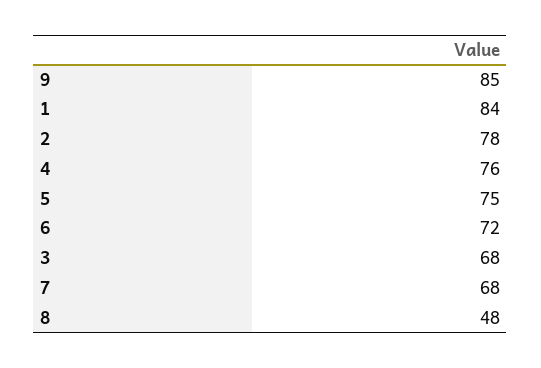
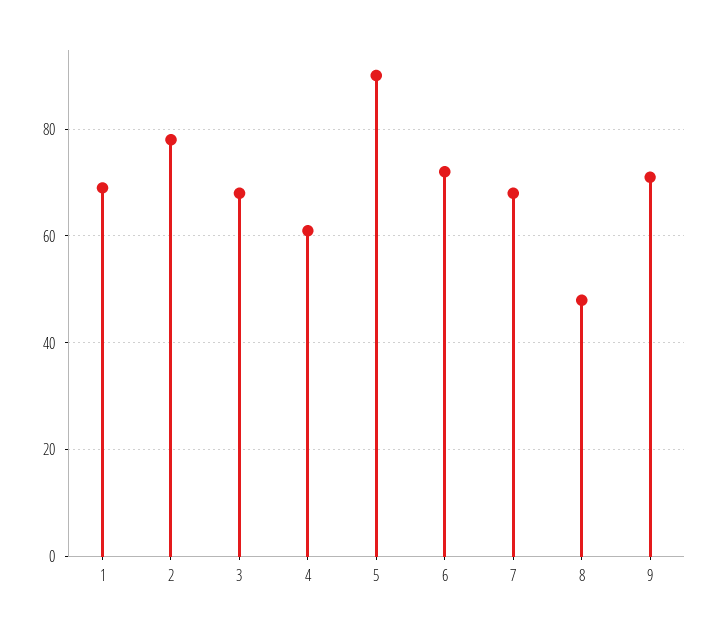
  {
-   "9": 85,
+   "9": 70,
-   "1": 84,
+   "1": 70,
    "2": 78,
-   "4": 76,
+   "4": 60,
-   "5": 75,
+   "5": 90,
    "6": 72,
    "3": 68,
    "7": 68,
    "8": 48
  }

